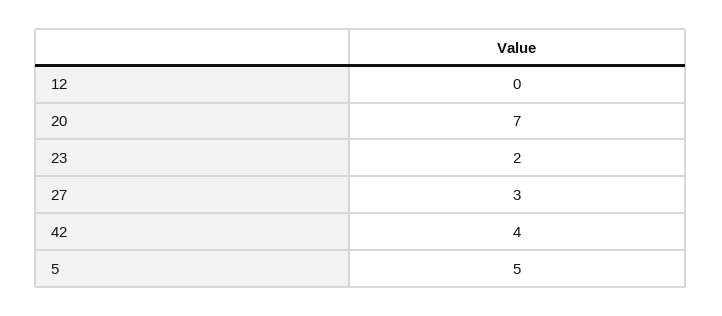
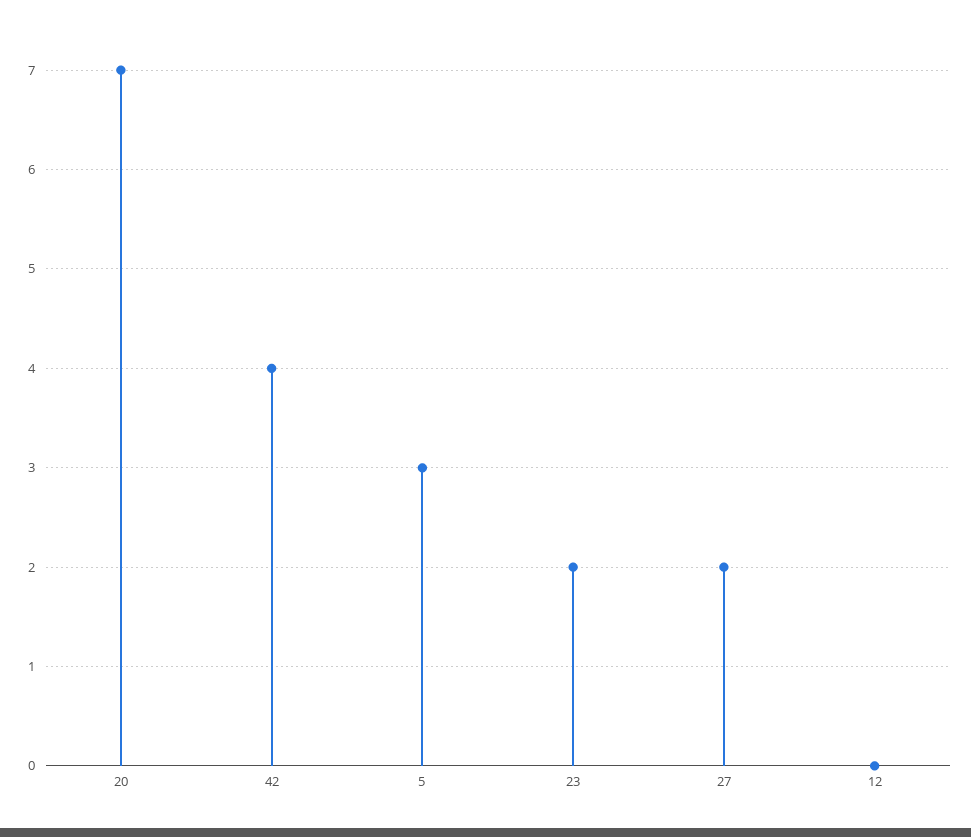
  {
    "12": 0,
    "20": 7,
    "23": 2,
-   "27": 3,
+   "27": 2,
    "42": 4,
-   "5": 5
+   "5": 3
  }

